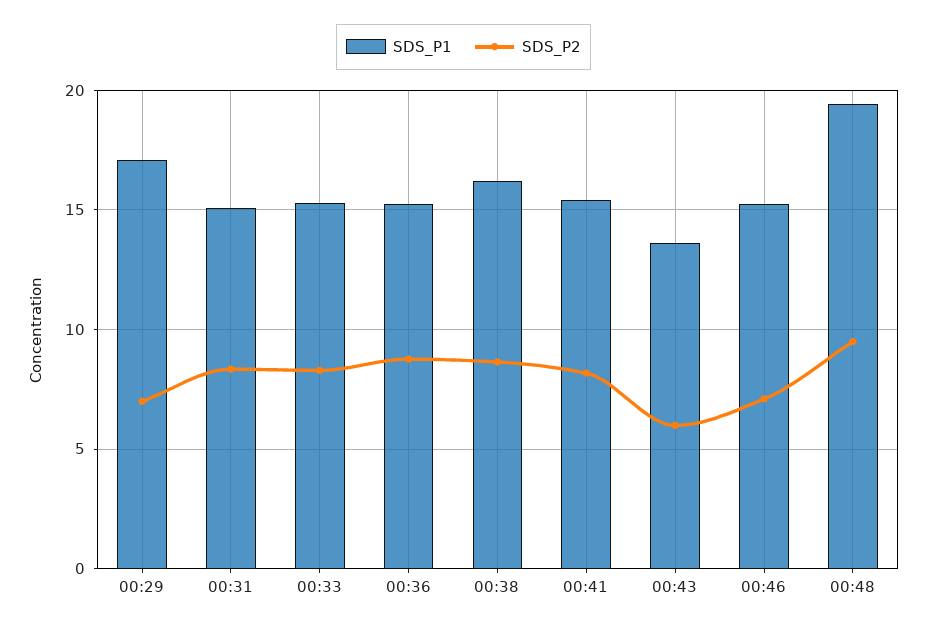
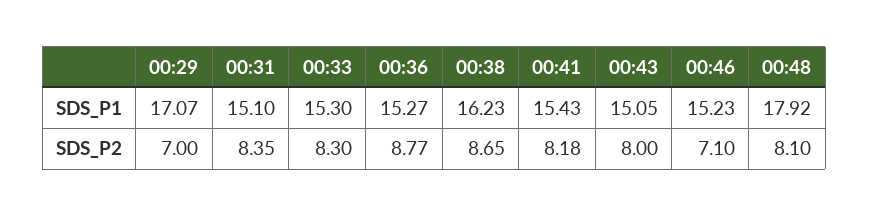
  {
    "SDS_P1": {
      "00:29": 17.07,
      "00:31": 15.1,
      "00:33": 15.3,
      "00:36": 15.27,
      "00:38": 16.23,
      "00:41": 15.43,
-     "00:43": 13.5,
+     "00:43": 15.05,
      "00:46": 15.23,
-     "00:48": 19.5
+     "00:48": 17.92
    },
    "SDS_P2": {
      "00:29": 7,
      "00:31": 8.35,
      "00:33": 8.3,
      "00:36": 8.77,
      "00:38": 8.65,
      "00:41": 8.18,
-     "00:43": 6,
+     "00:43": 8,
      "00:46": 7.1,
-     "00:48": 9.5
+     "00:48": 8.1
    }
  }

